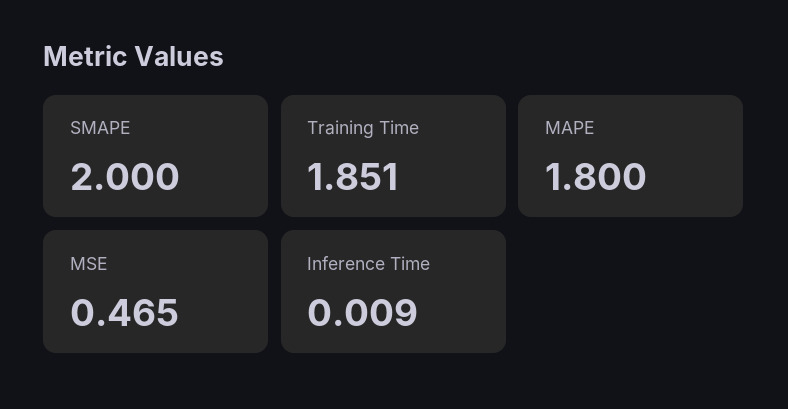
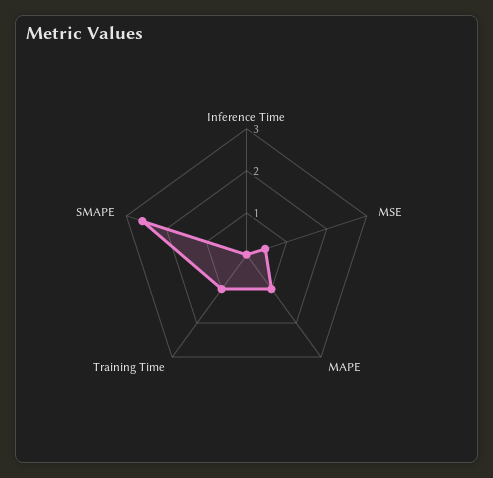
  {
-   "SMAPE": 2,
+   "SMAPE": 2.6,
-   "Training Time": 1.851,
+   "Training Time": 1,
-   "MAPE": 1.8,
+   "MAPE": 1,
    "MSE": 0.465,
    "Inference Time": 0.009
  }

